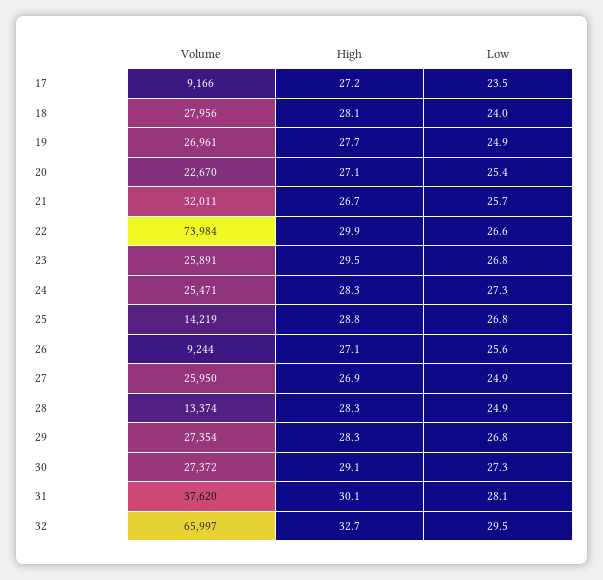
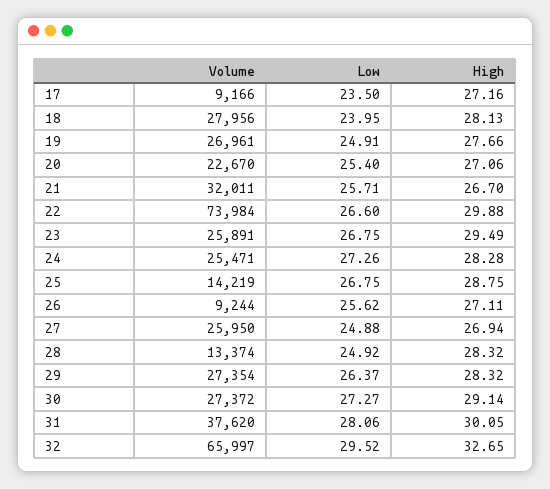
  {
    "Volume": {
      "17": 9166,
      "18": 27956,
      "19": 26961,
      "20": 22670,
      "21": 32011,
      "22": 73984,
      "23": 25891,
      "24": 25471,
      "25": 14219,
      "26": 9244,
      "27": 25950,
      "28": 13374,
      "29": 27354,
      "30": 27372,
      "31": 37620,
      "32": 65997
    },
    "High": {
      "17": 27.16,
      "18": 28.13,
      "19": 27.66,
      "20": 27.06,
      "21": 26.7,
      "22": 29.88,
      "23": 29.49,
      "24": 28.28,
      "25": 28.75,
      "26": 27.11,
      "27": 26.94,
      "28": 28.32,
      "29": 28.32,
      "30": 29.14,
      "31": 30.05,
      "32": 32.65
    },
    "Low": {
      "17": 23.5,
      "18": 23.95,
      "19": 24.91,
      "20": 25.4,
      "21": 25.71,
      "22": 26.6,
      "23": 26.75,
      "24": 27.26,
      "25": 26.75,
      "26": 25.62,
      "27": 24.88,
      "28": 24.92,
-     "29": 26.8,
+     "29": 26.37,
      "30": 27.27,
      "31": 28.06,
      "32": 29.52
    }
  }

